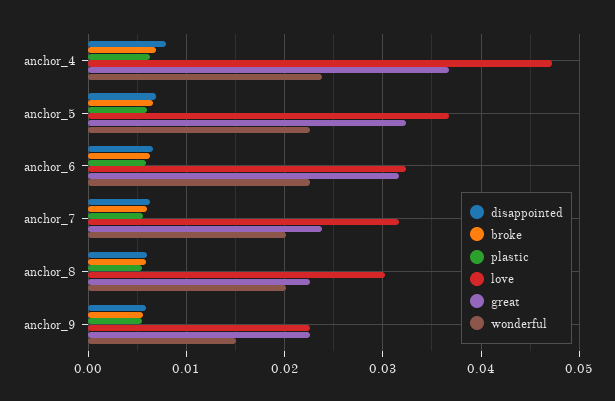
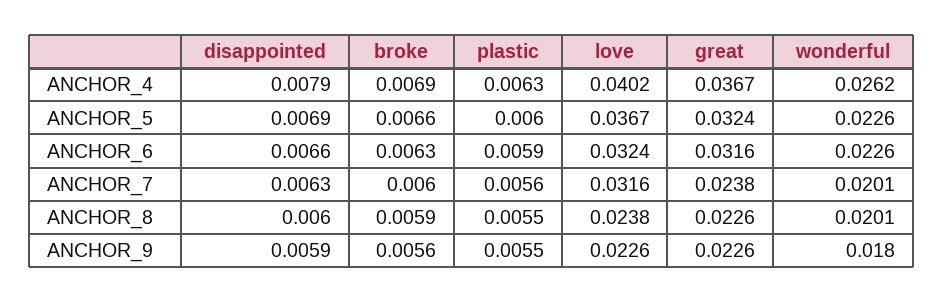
  {
    "disappointed": {
      "anchor_4": 0.0079,
      "anchor_5": 0.0069,
      "anchor_6": 0.0066,
      "anchor_7": 0.0063,
      "anchor_8": 0.006,
      "anchor_9": 0.0059
    },
    "broke": {
      "anchor_4": 0.0069,
      "anchor_5": 0.0066,
      "anchor_6": 0.0063,
      "anchor_7": 0.006,
      "anchor_8": 0.0059,
      "anchor_9": 0.0056
    },
    "plastic": {
      "anchor_4": 0.0063,
      "anchor_5": 0.006,
      "anchor_6": 0.0059,
      "anchor_7": 0.0056,
      "anchor_8": 0.0055,
      "anchor_9": 0.0055
    },
    "love": {
-     "anchor_4": 0.047,
+     "anchor_4": 0.0402,
      "anchor_5": 0.0367,
      "anchor_6": 0.0324,
      "anchor_7": 0.0316,
-     "anchor_8": 0.03,
+     "anchor_8": 0.0238,
      "anchor_9": 0.0226
    },
    "great": {
      "anchor_4": 0.0367,
      "anchor_5": 0.0324,
      "anchor_6": 0.0316,
      "anchor_7": 0.0238,
      "anchor_8": 0.0226,
      "anchor_9": 0.0226
    },
    "wonderful": {
-     "anchor_4": 0.024,
+     "anchor_4": 0.0262,
      "anchor_5": 0.0226,
      "anchor_6": 0.0226,
      "anchor_7": 0.0201,
      "anchor_8": 0.0201,
-     "anchor_9": 0.015
+     "anchor_9": 0.018
    }
  }

